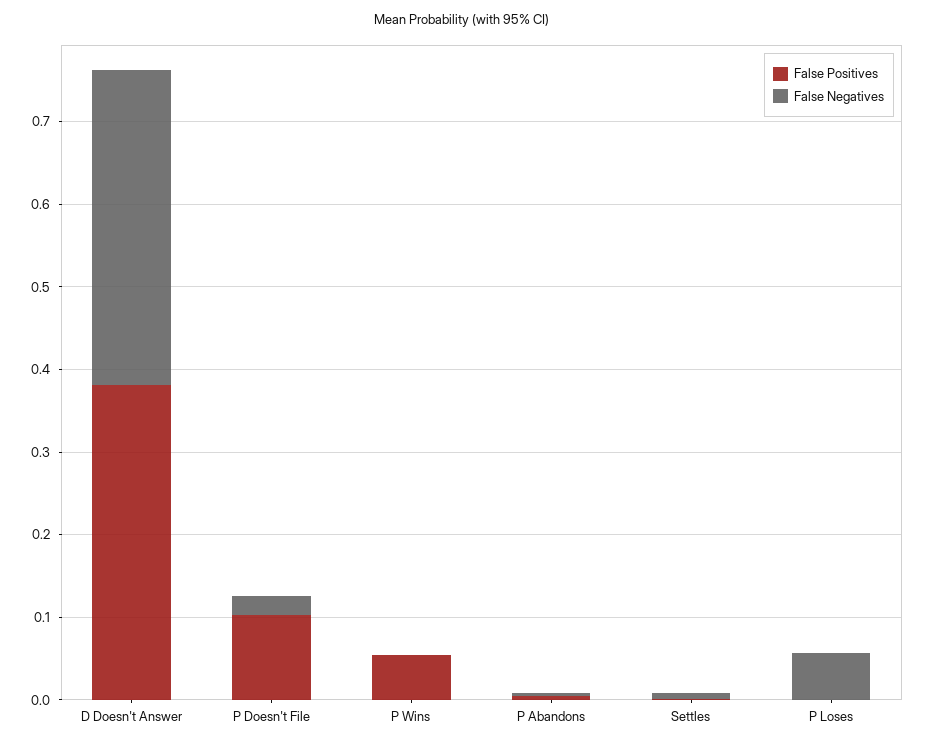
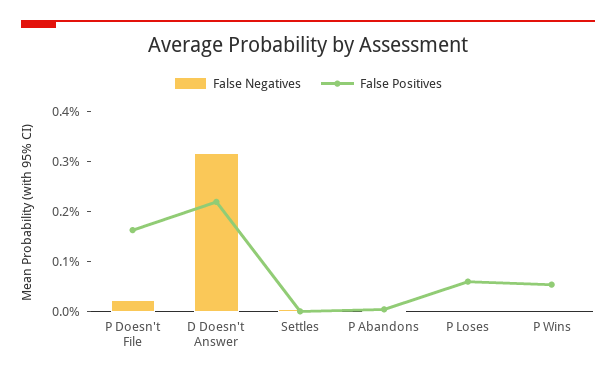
  {
    "False Positives": {
-     "D Doesn't Answer": 0.38,
+     "D Doesn't Answer": 0.22,
-     "P Doesn't File": 0.1,
+     "P Doesn't File": 0.16,
      "P Wins": 0.06,
      "P Abandons": 0,
      "Settles": 0,
-     "P Loses": 0
+     "P Loses": 0.06
    },
    "False Negatives": {
-     "D Doesn't Answer": 0.38,
+     "D Doesn't Answer": 0.32,
      "P Doesn't File": 0.02,
      "P Wins": 0,
      "P Abandons": 0,
      "Settles": 0,
-     "P Loses": 0.06
+     "P Loses": 0
    }
  }

